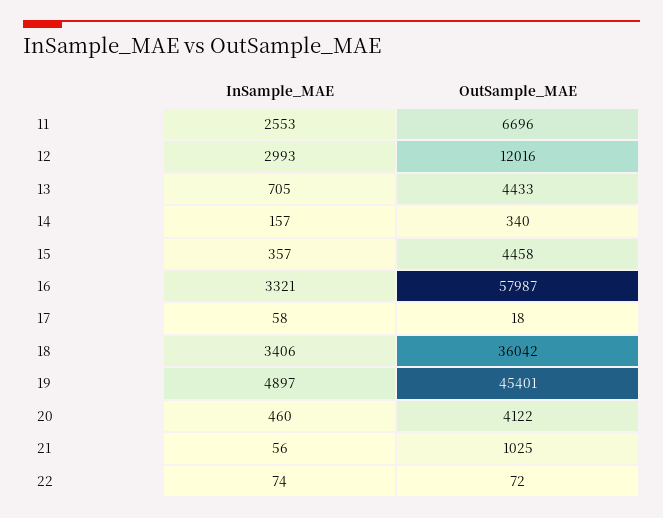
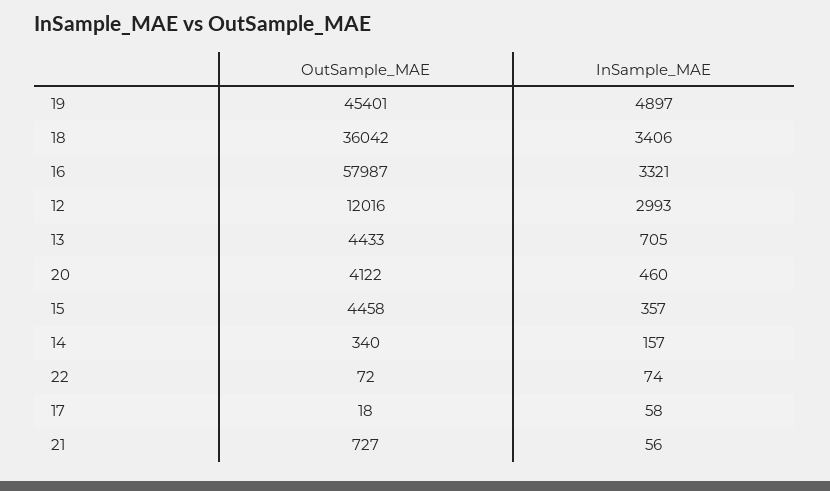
  {
    "InSample_MAE": {
-     "11": 2553,
      "12": 2993,
      "13": 705,
      "14": 157,
      "15": 357,
      "16": 3321,
      "17": 58,
      "18": 3406,
      "19": 4897,
      "20": 460,
      "21": 56,
      "22": 74
    },
    "OutSample_MAE": {
-     "11": 6696,
      "12": 12016,
      "13": 4433,
      "14": 340,
      "15": 4458,
      "16": 57987,
      "17": 18,
      "18": 36042,
      "19": 45401,
      "20": 4122,
-     "21": 1025,
+     "21": 727,
      "22": 72
    }
  }

